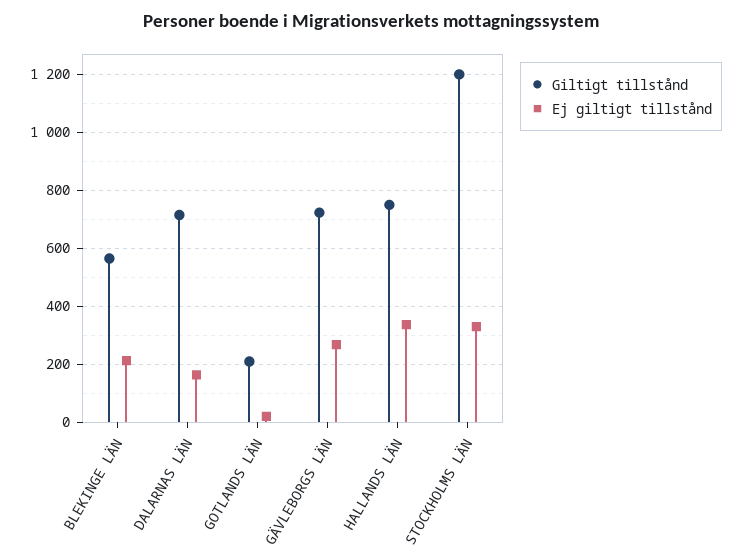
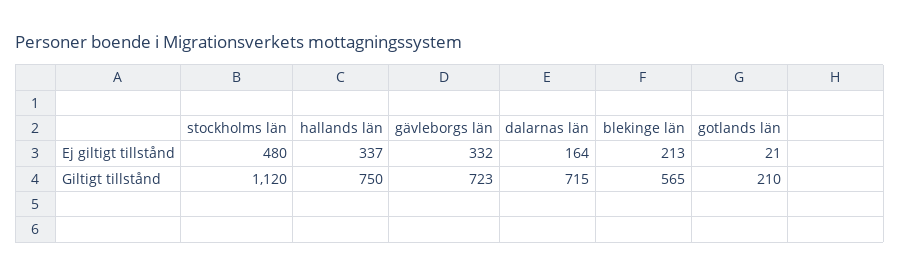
  {
    "Giltigt tillstånd": {
      "BLEKINGE LÄN": 565,
      "DALARNAS LÄN": 715,
      "GOTLANDS LÄN": 210,
      "GÄVLEBORGS LÄN": 723,
      "HALLANDS LÄN": 750,
-     "STOCKHOLMS LÄN": 1200
+     "STOCKHOLMS LÄN": 1120
    },
    "Ej giltigt tillstånd": {
      "BLEKINGE LÄN": 213,
      "DALARNAS LÄN": 164,
      "GOTLANDS LÄN": 21,
-     "GÄVLEBORGS LÄN": 275,
+     "GÄVLEBORGS LÄN": 332,
      "HALLANDS LÄN": 337,
-     "STOCKHOLMS LÄN": 325
+     "STOCKHOLMS LÄN": 480
    }
  }

